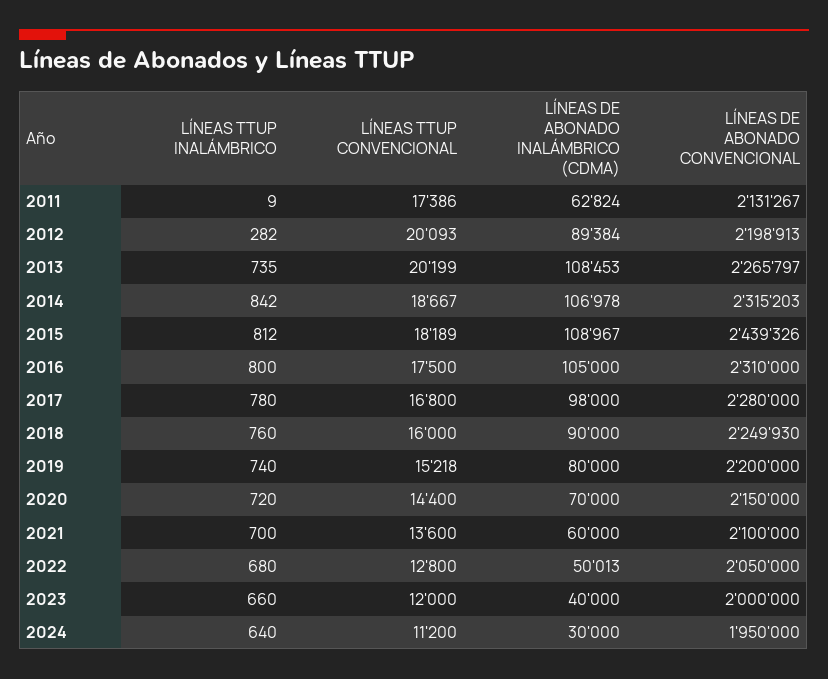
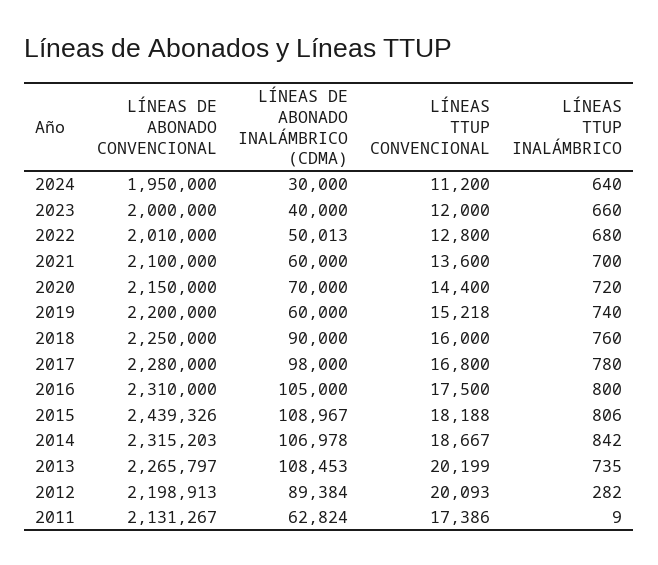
  {
    "LÍNEAS TTUP INALÁMBRICO": {
      "2011": 9,
      "2012": 282,
      "2013": 735,
      "2014": 842,
-     "2015": 812,
+     "2015": 806,
      "2016": 800,
      "2017": 780,
      "2018": 760,
      "2019": 740,
      "2020": 720,
      "2021": 700,
      "2022": 680,
      "2023": 660,
      "2024": 640
    },
    "LÍNEAS TTUP CONVENCIONAL": {
      "2011": 17386,
      "2012": 20093,
      "2013": 20199,
      "2014": 18667,
-     "2015": 18189,
+     "2015": 18188,
      "2016": 17500,
      "2017": 16800,
      "2018": 16000,
      "2019": 15218,
      "2020": 14400,
      "2021": 13600,
      "2022": 12800,
      "2023": 12000,
      "2024": 11200
    },
    "LÍNEAS DE ABONADO INALÁMBRICO (CDMA)": {
      "2011": 62824,
      "2012": 89384,
      "2013": 108453,
      "2014": 106978,
      "2015": 108967,
      "2016": 105000,
      "2017": 98000,
      "2018": 90000,
-     "2019": 80000,
+     "2019": 60000,
      "2020": 70000,
      "2021": 60000,
      "2022": 50013,
      "2023": 40000,
      "2024": 30000
    },
    "LÍNEAS DE ABONADO CONVENCIONAL": {
      "2011": 2131267,
      "2012": 2198913,
      "2013": 2265797,
      "2014": 2315203,
      "2015": 2439326,
      "2016": 2310000,
      "2017": 2280000,
-     "2018": 2249930,
+     "2018": 2250000,
      "2019": 2200000,
      "2020": 2150000,
      "2021": 2100000,
-     "2022": 2050000,
+     "2022": 2010000,
      "2023": 2000000,
      "2024": 1950000
    }
  }

